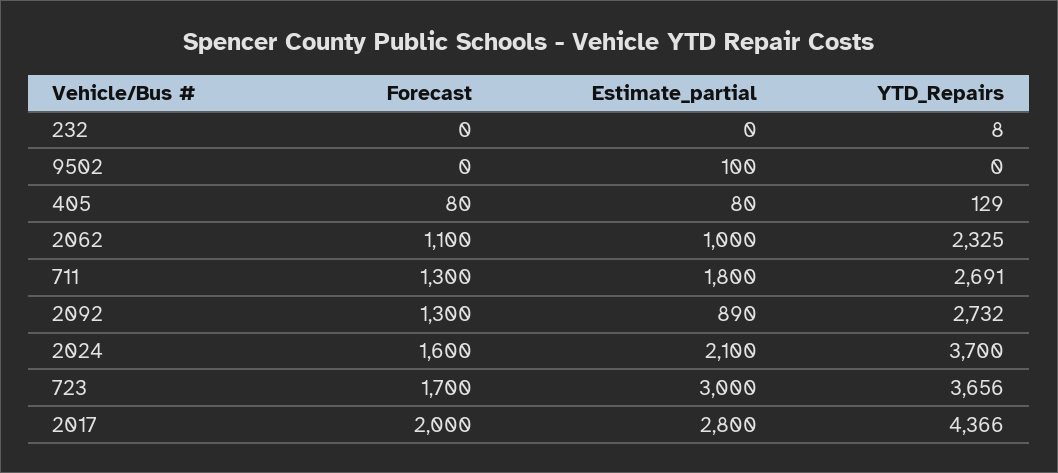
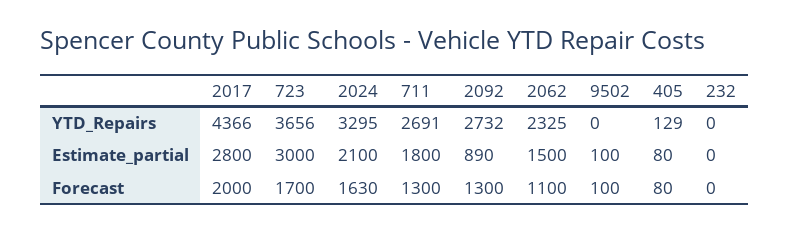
  {
    "Forecast": {
      "232": 0,
-     "9502": 0,
+     "9502": 100,
      "405": 80,
      "2062": 1100,
      "711": 1300,
      "2092": 1300,
-     "2024": 1600,
+     "2024": 1630,
      "723": 1700,
      "2017": 2000
    },
    "Estimate_partial": {
      "232": 0,
      "9502": 100,
      "405": 80,
-     "2062": 1000,
+     "2062": 1500,
      "711": 1800,
      "2092": 890,
      "2024": 2100,
      "723": 3000,
      "2017": 2800
    },
    "YTD_Repairs": {
-     "232": 8,
+     "232": 0,
      "9502": 0,
      "405": 129,
      "2062": 2325,
      "711": 2691,
      "2092": 2732,
-     "2024": 3700,
+     "2024": 3295,
      "723": 3656,
      "2017": 4366
    }
  }

